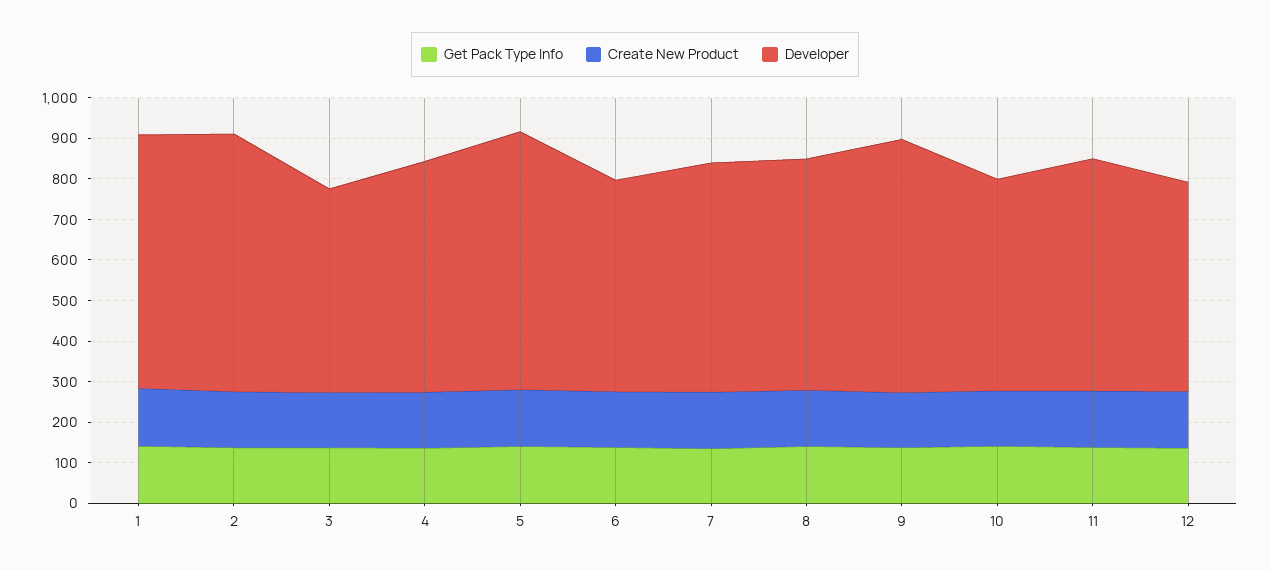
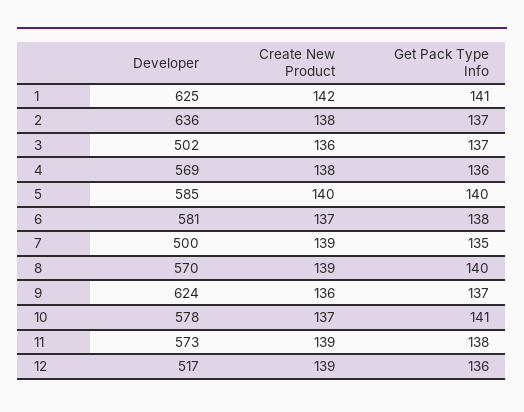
  {
    "Get Pack Type Info": {
      "1": 141,
      "2": 137,
      "3": 137,
      "4": 136,
      "5": 140,
      "6": 138,
      "7": 135,
      "8": 140,
      "9": 137,
      "10": 141,
      "11": 138,
      "12": 136
    },
    "Create New Product": {
      "1": 142,
      "2": 138,
      "3": 136,
      "4": 138,
      "5": 140,
      "6": 137,
      "7": 139,
      "8": 139,
      "9": 136,
      "10": 137,
      "11": 139,
      "12": 139
    },
    "Developer": {
      "1": 625,
      "2": 636,
      "3": 502,
      "4": 569,
-     "5": 640,
+     "5": 585,
-     "6": 520,
+     "6": 581,
-     "7": 560,
+     "7": 500,
      "8": 570,
      "9": 624,
-     "10": 520,
+     "10": 578,
      "11": 573,
      "12": 517
    }
  }

